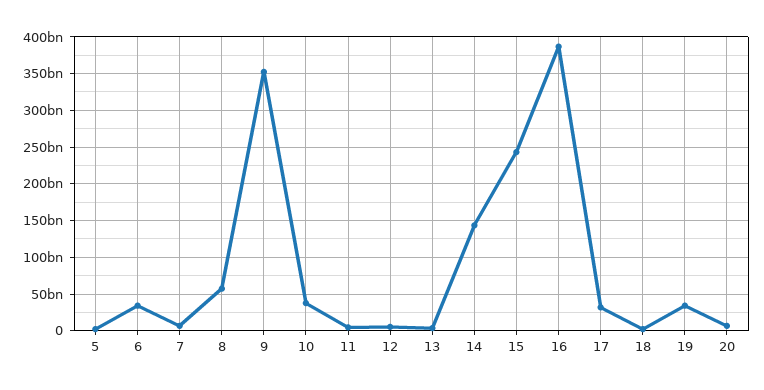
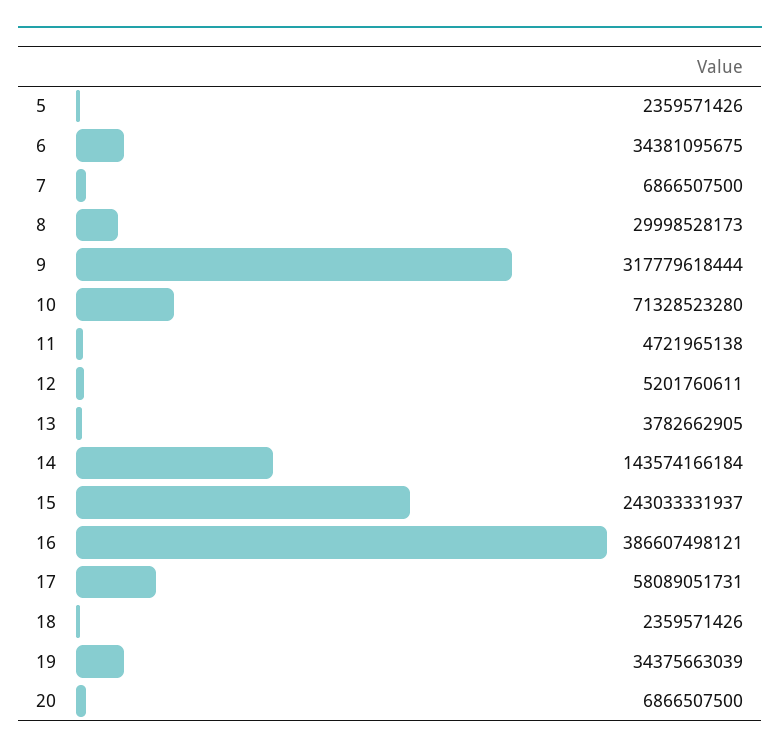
  {
    "5": 2359571426,
    "6": 34381095675,
    "7": 6866507500,
-   "8": 60000000000,
+   "8": 29998528173,
-   "9": 350000000000,
+   "9": 317779618444,
-   "10": 40000000000,
+   "10": 71328523280,
    "11": 4721965138,
    "12": 5201760611,
    "13": 3782662905,
    "14": 143574166184,
    "15": 243033331937,
    "16": 386607498121,
-   "17": 30000000000,
+   "17": 58089051731,
    "18": 2359571426,
    "19": 34375663039,
    "20": 6866507500
  }

